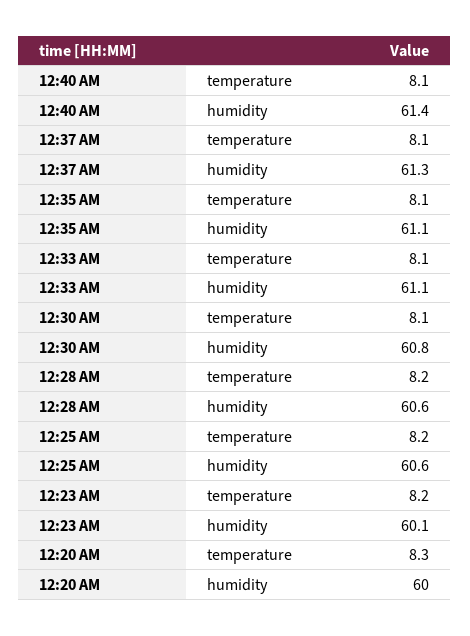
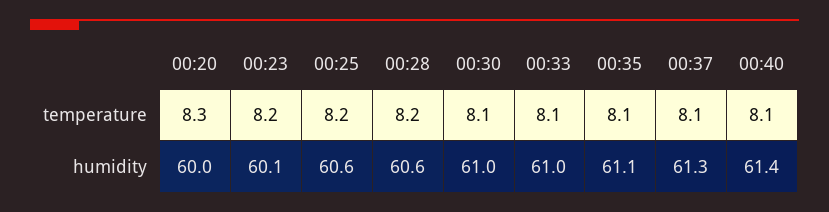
  {
    "12:40 AM": {
      "temperature": 8.1,
      "humidity": 61.4
    },
    "12:37 AM": {
      "temperature": 8.1,
      "humidity": 61.3
    },
    "12:35 AM": {
      "temperature": 8.1,
      "humidity": 61.1
    },
    "12:33 AM": {
      "temperature": 8.1,
-     "humidity": 61.1
+     "humidity": 61
    },
    "12:30 AM": {
      "temperature": 8.1,
-     "humidity": 60.8
+     "humidity": 61
    },
    "12:28 AM": {
      "temperature": 8.2,
      "humidity": 60.6
    },
    "12:25 AM": {
      "temperature": 8.2,
      "humidity": 60.6
    },
    "12:23 AM": {
      "temperature": 8.2,
      "humidity": 60.1
    },
    "12:20 AM": {
      "temperature": 8.3,
      "humidity": 60
    }
  }

